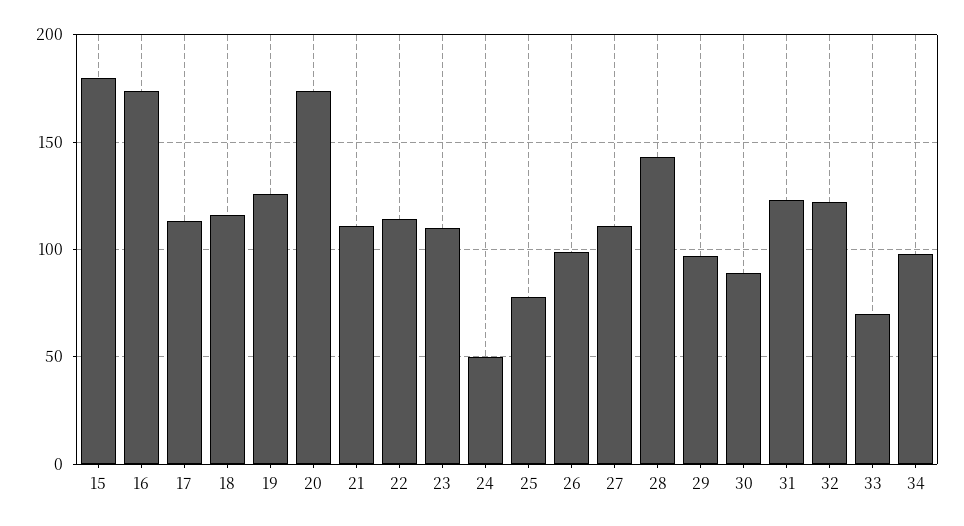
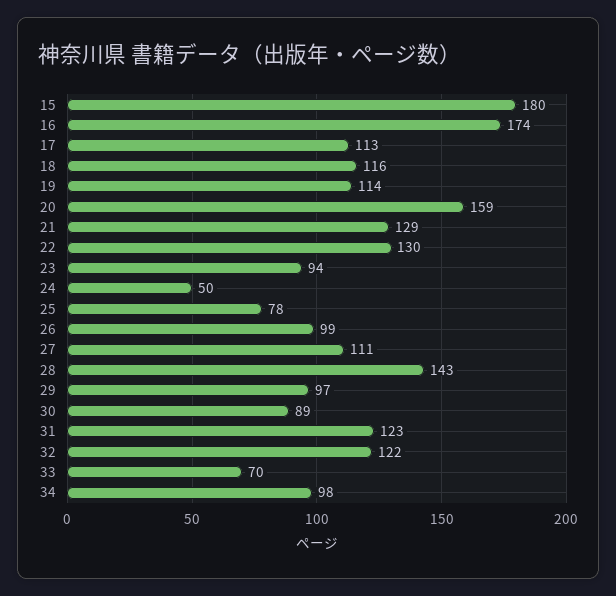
  {
    "15": 180,
    "16": 174,
    "17": 113,
    "18": 116,
-   "19": 125,
+   "19": 114,
-   "20": 175,
+   "20": 159,
-   "21": 110,
+   "21": 129,
-   "22": 115,
+   "22": 130,
-   "23": 110,
+   "23": 94,
    "24": 50,
    "25": 78,
    "26": 99,
    "27": 111,
    "28": 143,
    "29": 97,
    "30": 89,
    "31": 123,
    "32": 122,
    "33": 70,
    "34": 98
  }

